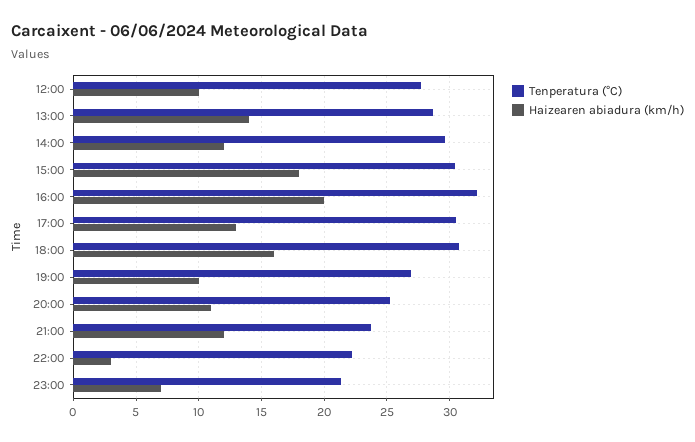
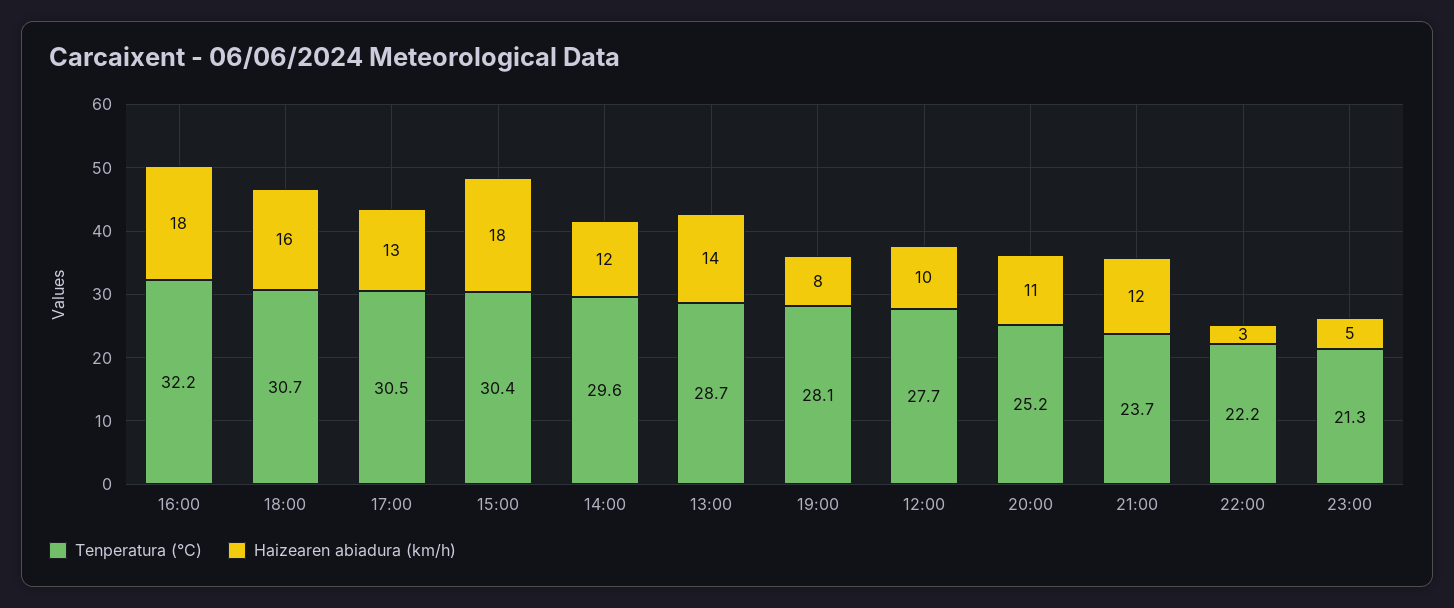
  {
    "Tenperatura (°C)": {
      "12:00": 27.7,
      "13:00": 28.7,
      "14:00": 29.6,
      "15:00": 30.4,
      "16:00": 32.2,
      "17:00": 30.5,
      "18:00": 30.7,
-     "19:00": 27,
+     "19:00": 28.1,
      "20:00": 25.2,
      "21:00": 23.7,
      "22:00": 22.2,
      "23:00": 21.3
    },
    "Haizearen abiadura (km/h)": {
      "12:00": 10,
      "13:00": 14,
      "14:00": 12,
      "15:00": 18,
-     "16:00": 20,
+     "16:00": 18,
      "17:00": 13,
      "18:00": 16,
-     "19:00": 10,
+     "19:00": 8,
      "20:00": 11,
      "21:00": 12,
      "22:00": 3,
-     "23:00": 7
+     "23:00": 5
    }
  }

